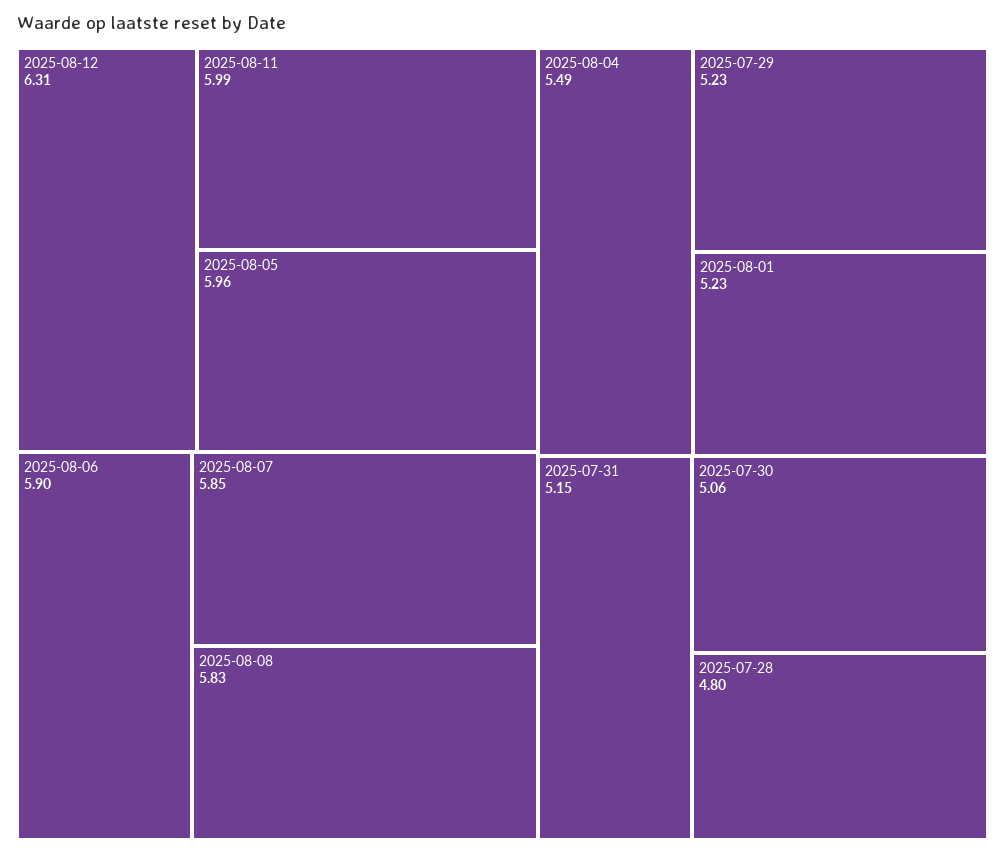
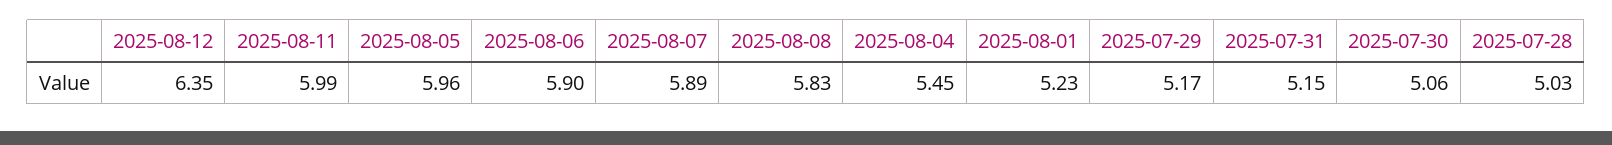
  {
-   "2025-08-12": 6.31,
+   "2025-08-12": 6.35,
    "2025-08-11": 5.99,
    "2025-08-05": 5.96,
    "2025-08-06": 5.9,
-   "2025-08-07": 5.85,
+   "2025-08-07": 5.89,
    "2025-08-08": 5.83,
-   "2025-08-04": 5.49,
+   "2025-08-04": 5.45,
-   "2025-07-29": 5.23,
+   "2025-07-29": 5.17,
    "2025-08-01": 5.23,
    "2025-07-31": 5.15,
    "2025-07-30": 5.06,
-   "2025-07-28": 4.8
+   "2025-07-28": 5.03
  }

